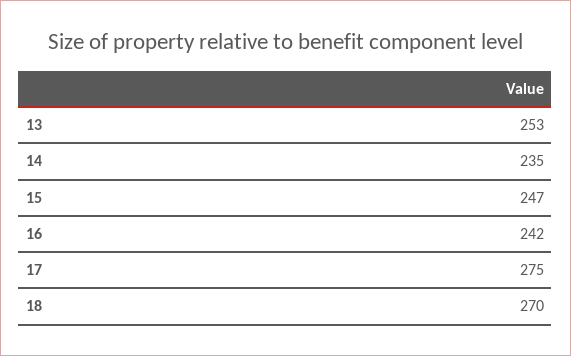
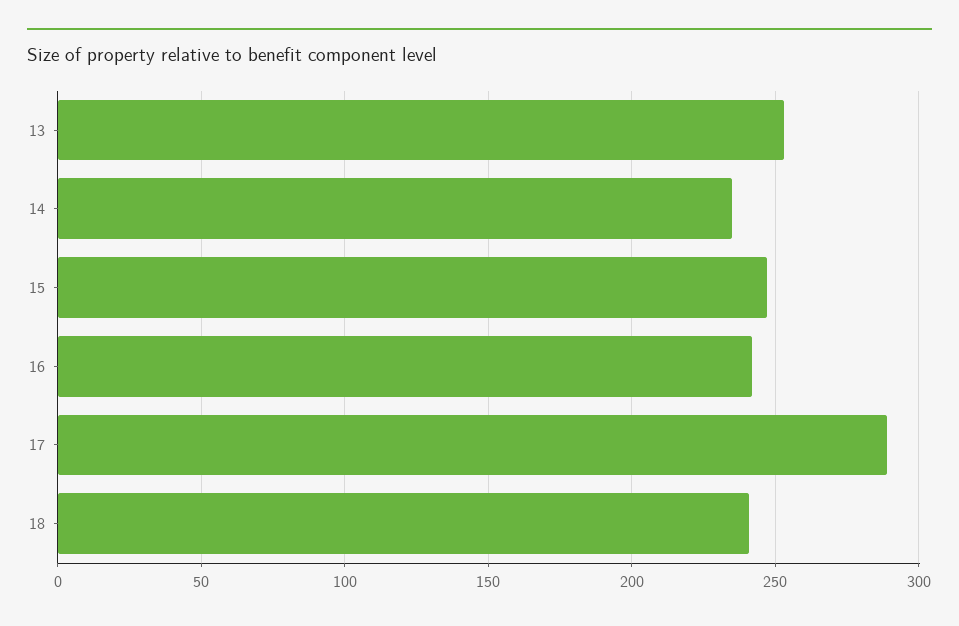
  {
    "13": 253,
    "14": 235,
    "15": 247,
    "16": 242,
-   "17": 275,
+   "17": 290,
-   "18": 270
+   "18": 240
  }

